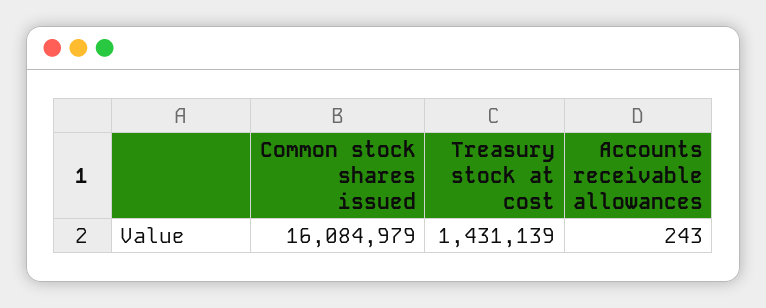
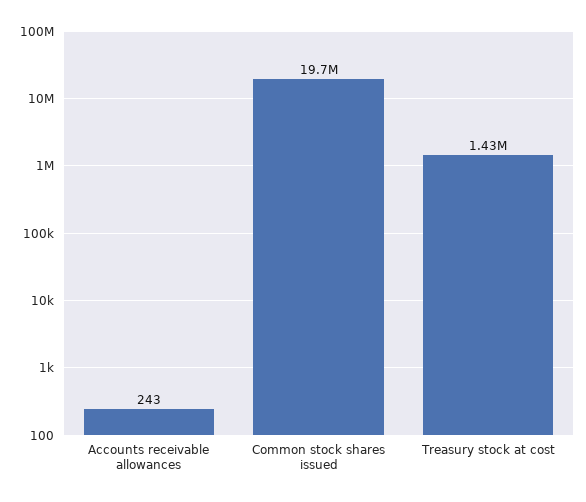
  {
-   "Common stock shares issued": 16084979,
+   "Common stock shares issued": 19700000,
    "Treasury stock at cost": 1431139,
    "Accounts receivable allowances": 243
  }

